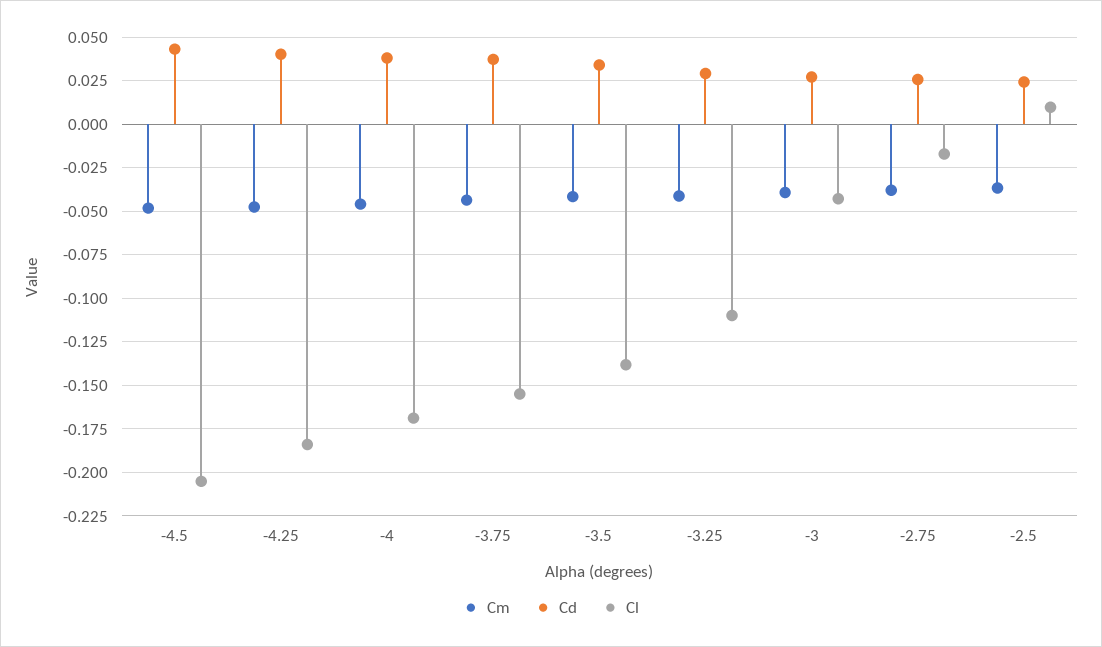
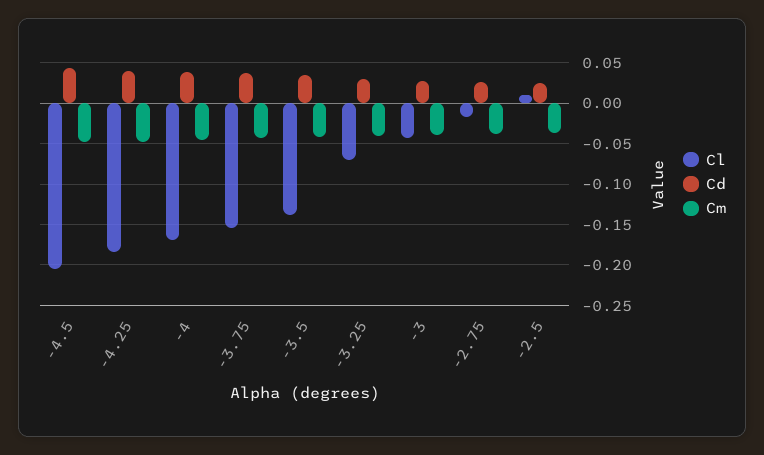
  {
    "Cm": {
      "-4.5": -0.05,
      "-4.25": -0.05,
      "-4": -0.045,
      "-3.75": -0.045,
      "-3.5": -0.04,
      "-3.25": -0.04,
      "-3": -0.04,
      "-2.75": -0.04,
      "-2.5": -0.035
    },
    "Cd": {
      "-4.5": 0.045,
      "-4.25": 0.04,
      "-4": 0.04,
      "-3.75": 0.035,
      "-3.5": 0.035,
      "-3.25": 0.03,
      "-3": 0.025,
      "-2.75": 0.025,
      "-2.5": 0.025
    },
    "Cl": {
      "-4.5": -0.205,
      "-4.25": -0.185,
      "-4": -0.17,
      "-3.75": -0.155,
      "-3.5": -0.14,
-     "-3.25": -0.11,
+     "-3.25": -0.07,
      "-3": -0.045,
      "-2.75": -0.015,
      "-2.5": 0.01
    }
  }

